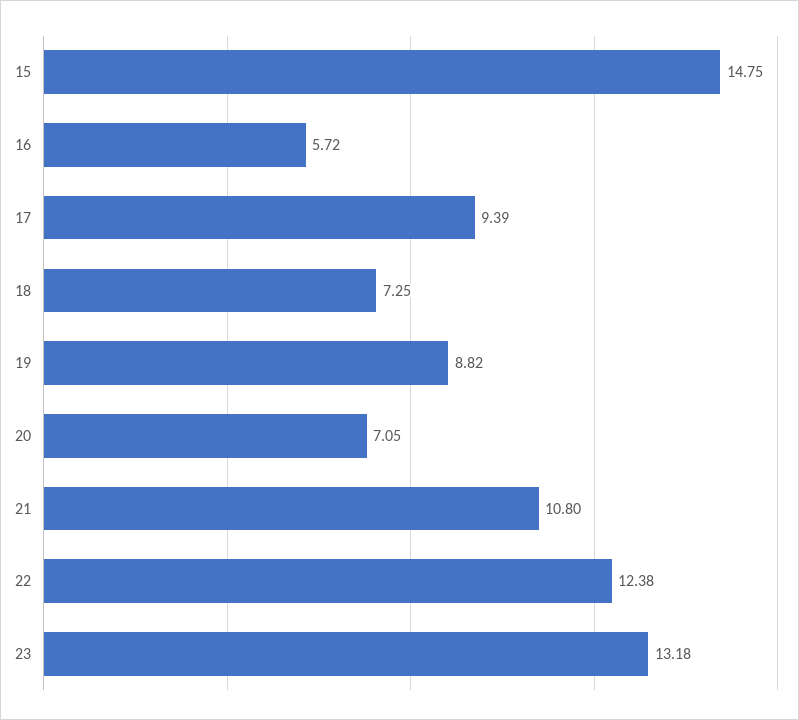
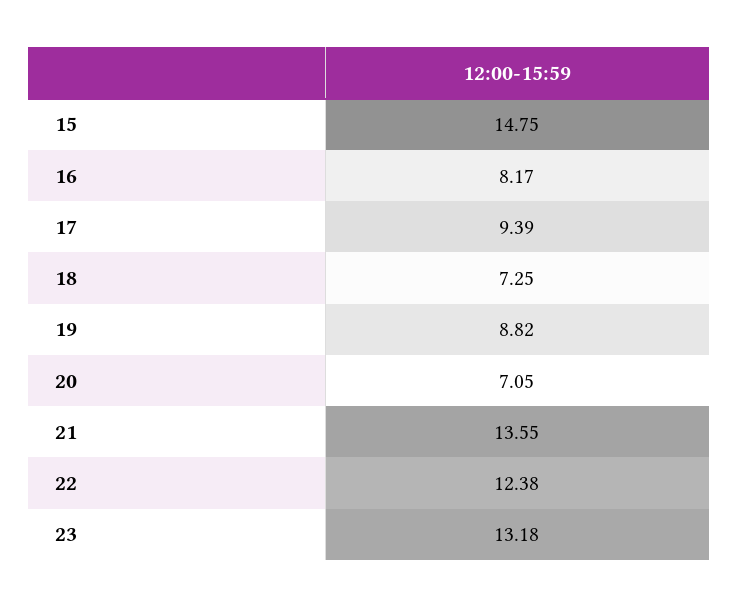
  {
    "15": 14.75,
-   "16": 5.72,
+   "16": 8.17,
    "17": 9.39,
    "18": 7.25,
    "19": 8.82,
    "20": 7.05,
-   "21": 10.8,
+   "21": 13.55,
    "22": 12.38,
    "23": 13.18
  }

